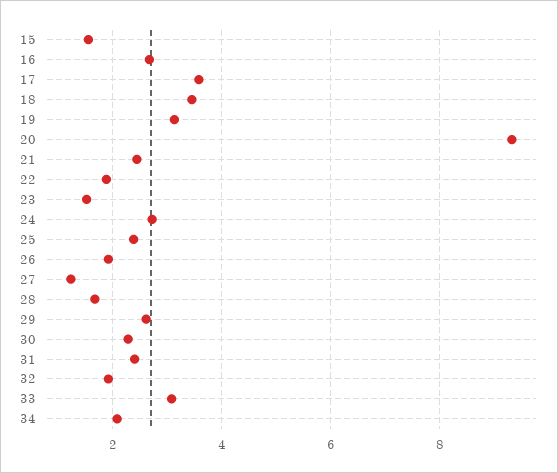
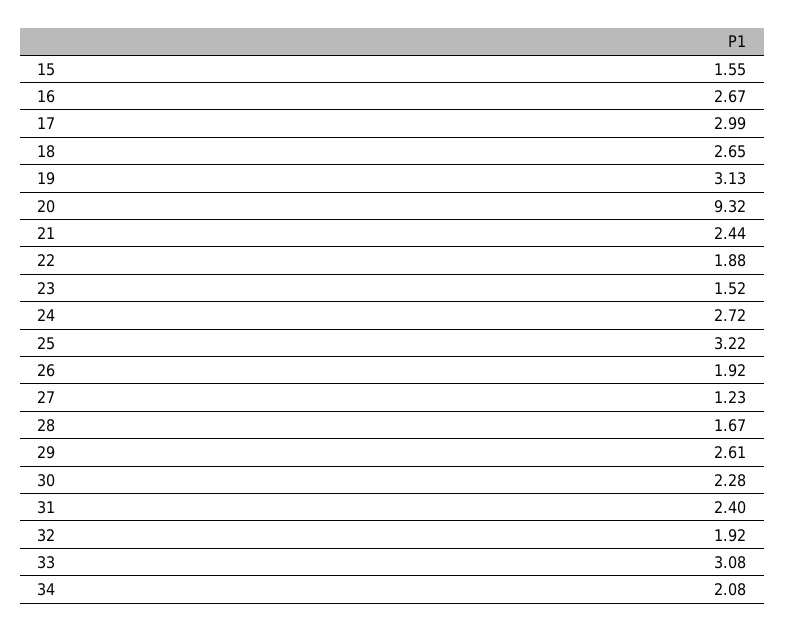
  {
    "15": 1.55,
    "16": 2.67,
-   "17": 3.6,
+   "17": 2.99,
-   "18": 3.4,
+   "18": 2.65,
    "19": 3.13,
    "20": 9.32,
    "21": 2.44,
    "22": 1.88,
    "23": 1.52,
    "24": 2.72,
-   "25": 2.4,
+   "25": 3.22,
    "26": 1.92,
    "27": 1.23,
    "28": 1.67,
    "29": 2.61,
    "30": 2.28,
    "31": 2.4,
    "32": 1.92,
    "33": 3.08,
    "34": 2.08
  }

